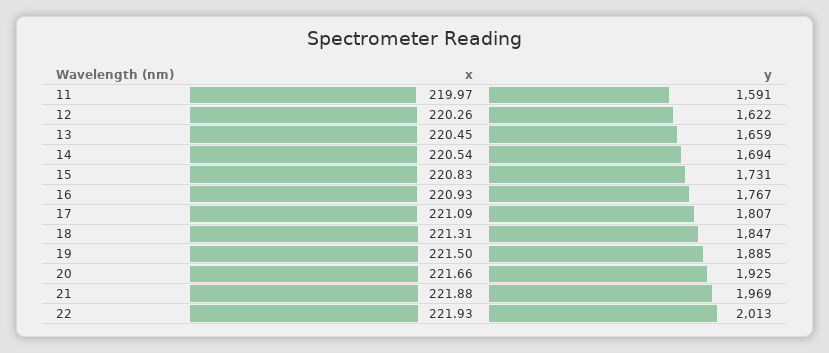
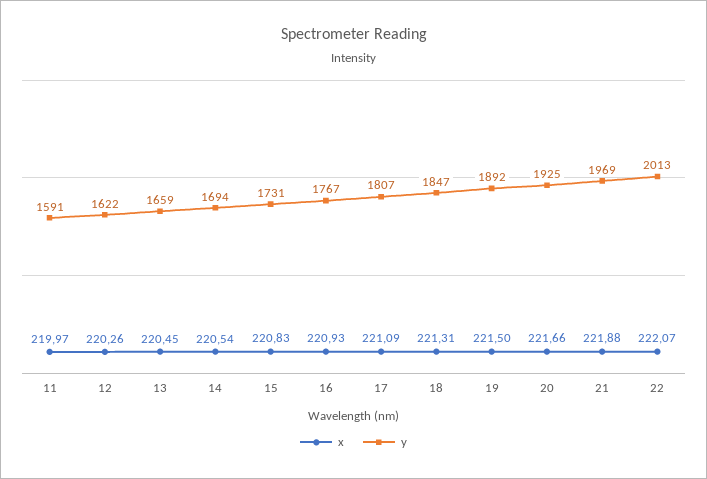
  {
    "x": {
      "11": 219.97,
      "12": 220.26,
      "13": 220.45,
      "14": 220.54,
      "15": 220.83,
      "16": 220.93,
      "17": 221.09,
      "18": 221.31,
      "19": 221.5,
      "20": 221.66,
      "21": 221.88,
-     "22": 221.93
+     "22": 222.07
    },
    "y": {
      "11": 1591,
      "12": 1622,
      "13": 1659,
      "14": 1694,
      "15": 1731,
      "16": 1767,
      "17": 1807,
      "18": 1847,
-     "19": 1885,
+     "19": 1892,
      "20": 1925,
      "21": 1969,
      "22": 2013
    }
  }

